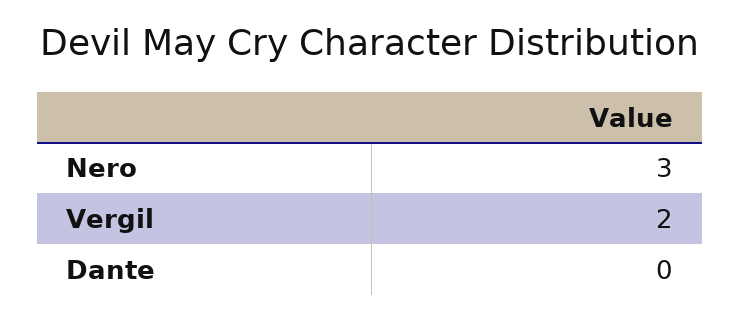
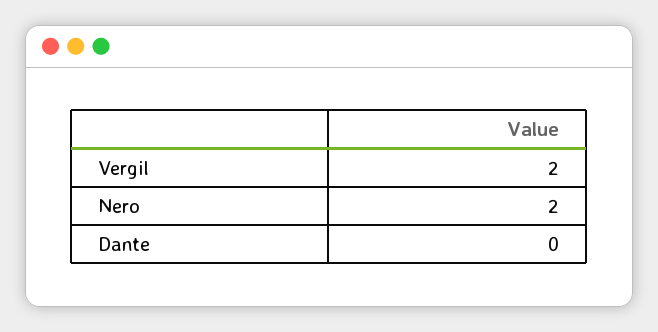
  {
-   "Nero": 3,
+   "Nero": 2,
    "Vergil": 2,
    "Dante": 0
  }

